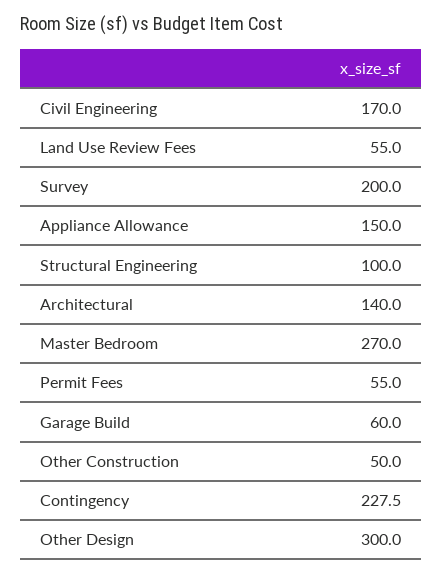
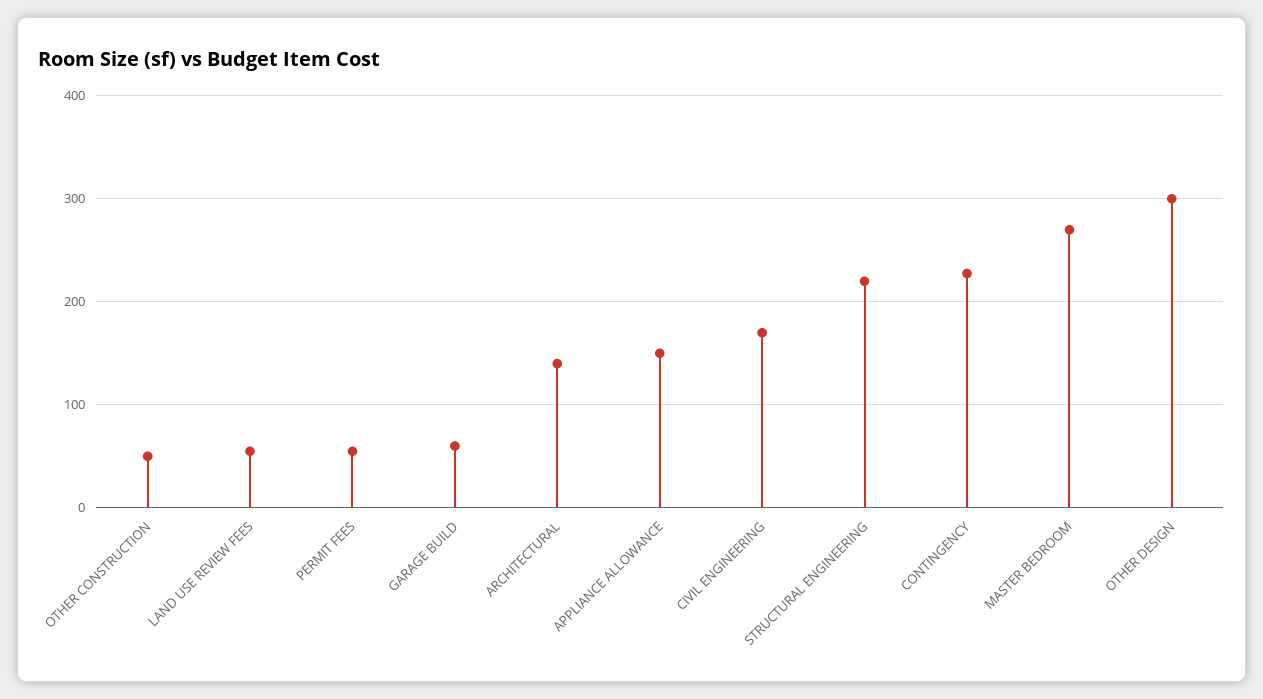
  {
    "Civil Engineering": 170,
    "Land Use Review Fees": 55,
-   "Survey": 200,
    "Appliance Allowance": 150,
-   "Structural Engineering": 100,
+   "Structural Engineering": 220,
    "Architectural": 140,
    "Master Bedroom": 270,
    "Permit Fees": 55,
    "Garage Build": 60,
    "Other Construction": 50,
    "Contingency": 227.5,
    "Other Design": 300
  }

